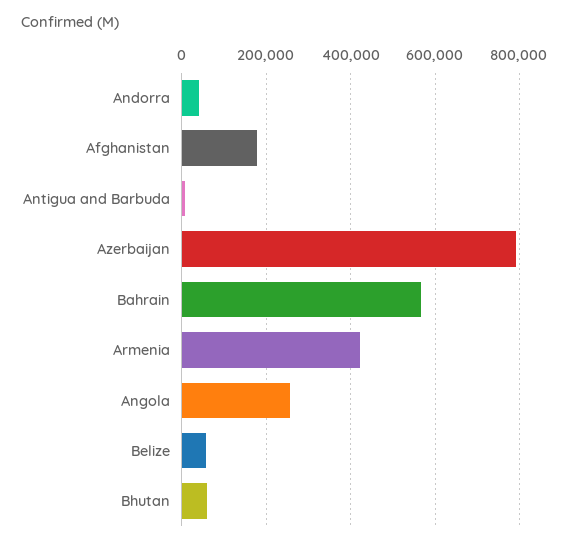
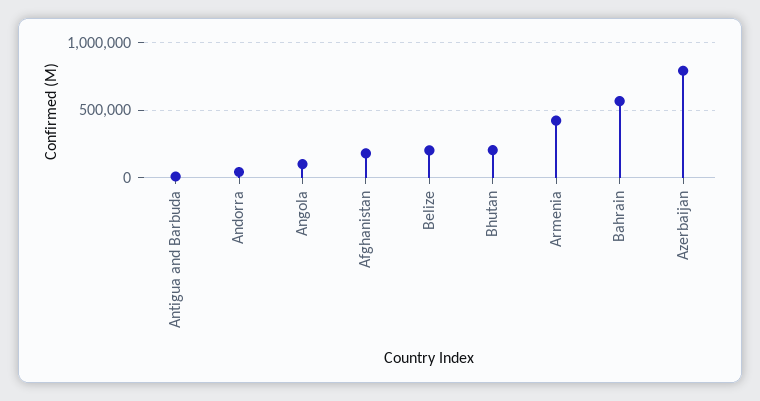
  {
    "Andorra": 40000,
    "Afghanistan": 180000,
    "Antigua and Barbuda": 0,
    "Azerbaijan": 800000,
    "Bahrain": 560000,
    "Armenia": 420000,
-   "Angola": 260000,
+   "Angola": 100000,
-   "Belize": 60000,
+   "Belize": 200000,
-   "Bhutan": 60000
+   "Bhutan": 200000
  }

